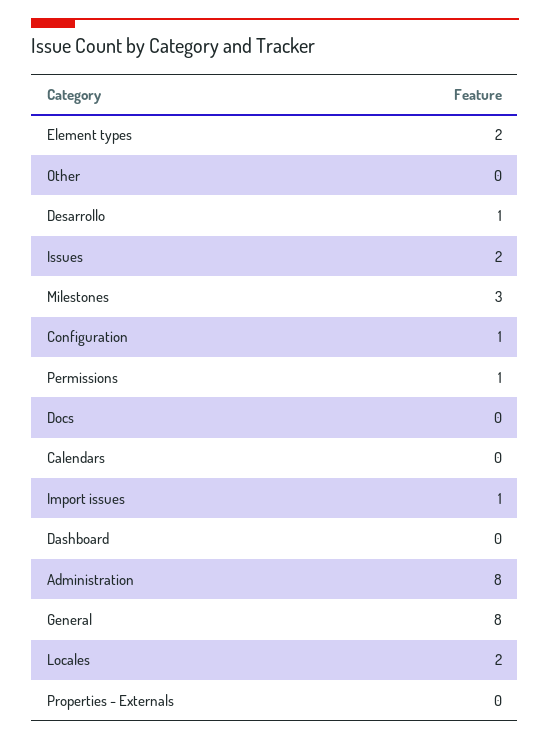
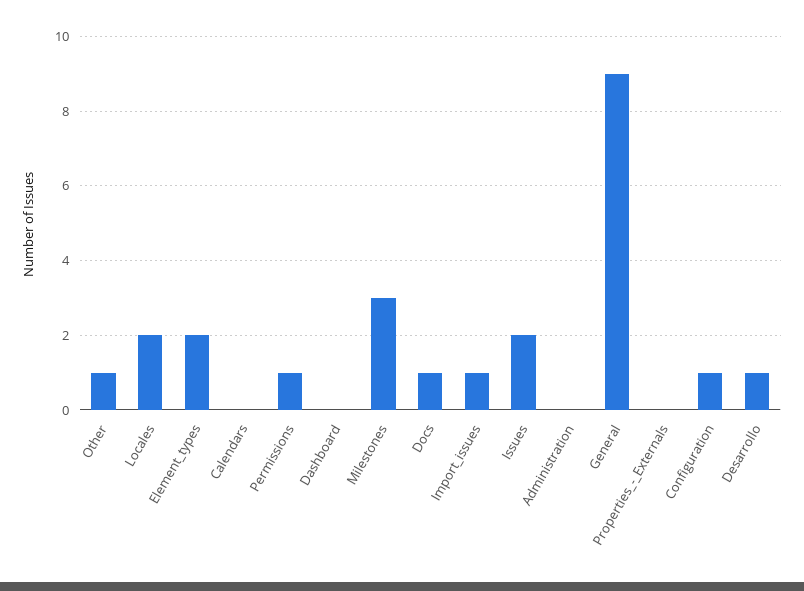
  {
    "Element types": 2,
-   "Other": 0,
+   "Other": 1,
    "Desarrollo": 1,
    "Issues": 2,
    "Milestones": 3,
    "Configuration": 1,
    "Permissions": 1,
-   "Docs": 0,
+   "Docs": 1,
    "Calendars": 0,
    "Import issues": 1,
    "Dashboard": 0,
-   "Administration": 8,
+   "Administration": 0,
-   "General": 8,
+   "General": 9,
    "Locales": 2,
    "Properties - Externals": 0
  }

